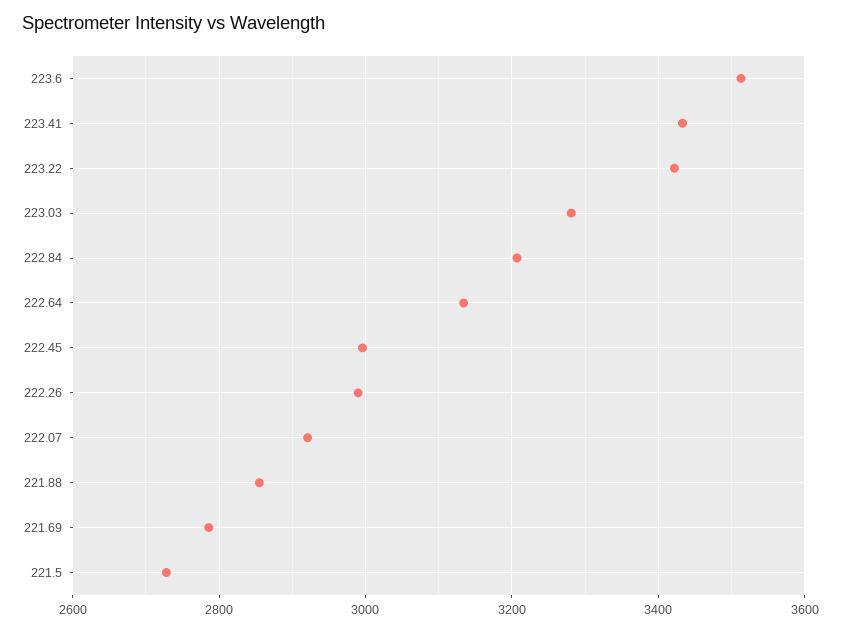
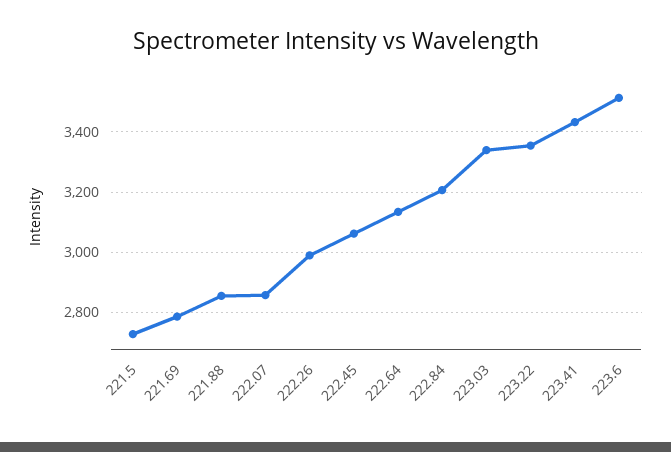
  {
    "223.6": 3520,
    "223.41": 3440,
-   "223.22": 3420,
+   "223.22": 3360,
-   "223.03": 3280,
+   "223.03": 3340,
    "222.84": 3200,
    "222.64": 3140,
-   "222.45": 3000,
+   "222.45": 3060,
    "222.26": 3000,
-   "222.07": 2920,
+   "222.07": 2860,
    "221.88": 2860,
    "221.69": 2780,
    "221.5": 2720
  }

